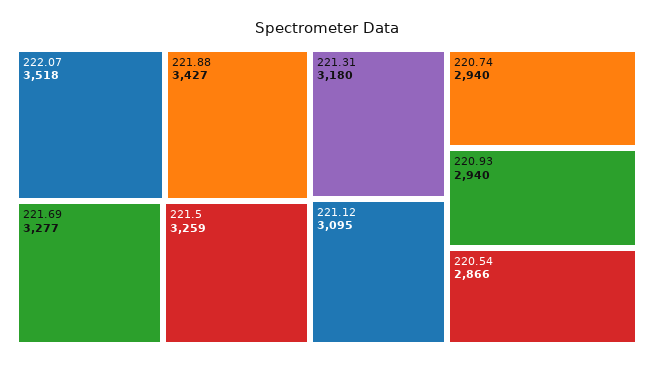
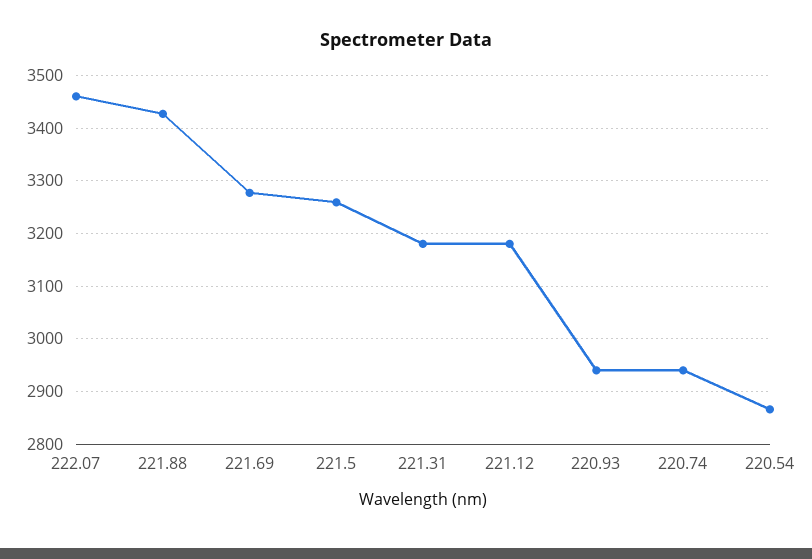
  {
-   "222.07": 3518,
+   "222.07": 3460,
    "221.88": 3427,
    "221.69": 3277,
    "221.5": 3259,
    "221.31": 3180,
-   "221.12": 3095,
+   "221.12": 3180,
    "220.74": 2940,
    "220.93": 2940,
    "220.54": 2866
  }

